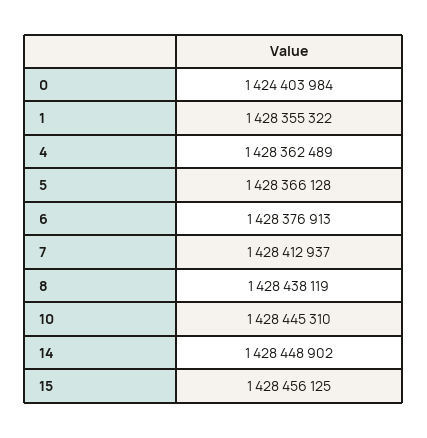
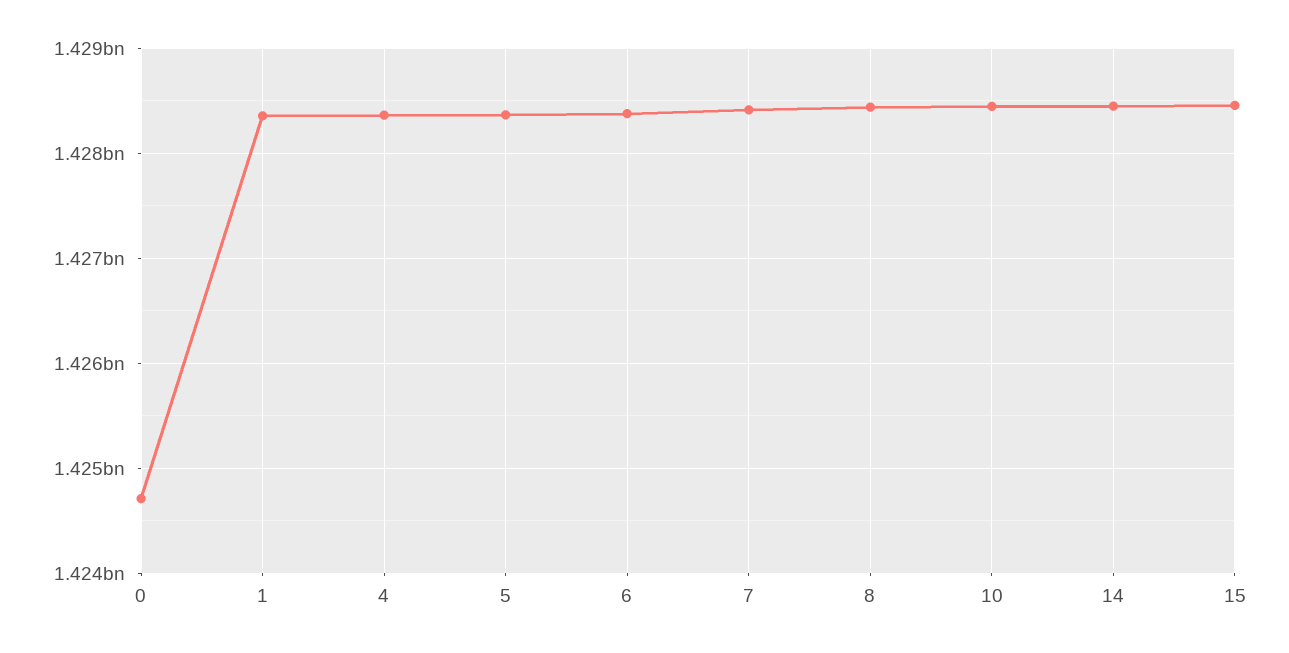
  {
-   "0": 1424403984,
+   "0": 1424700000,
    "1": 1428355322,
    "4": 1428362489,
    "5": 1428366128,
    "6": 1428376913,
    "7": 1428412937,
    "8": 1428438119,
    "10": 1428445310,
    "14": 1428448902,
    "15": 1428456125
  }

